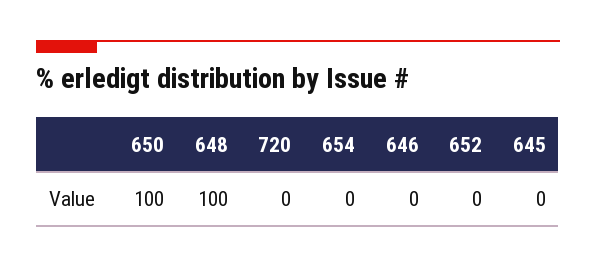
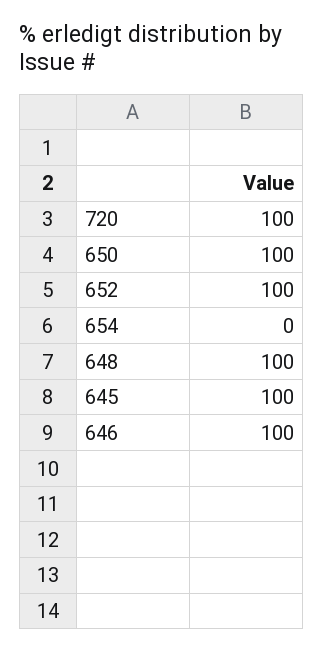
  {
    "650": 100,
    "648": 100,
-   "720": 0,
+   "720": 100,
    "654": 0,
-   "646": 0,
+   "646": 100,
-   "652": 0,
+   "652": 100,
-   "645": 0
+   "645": 100
  }

